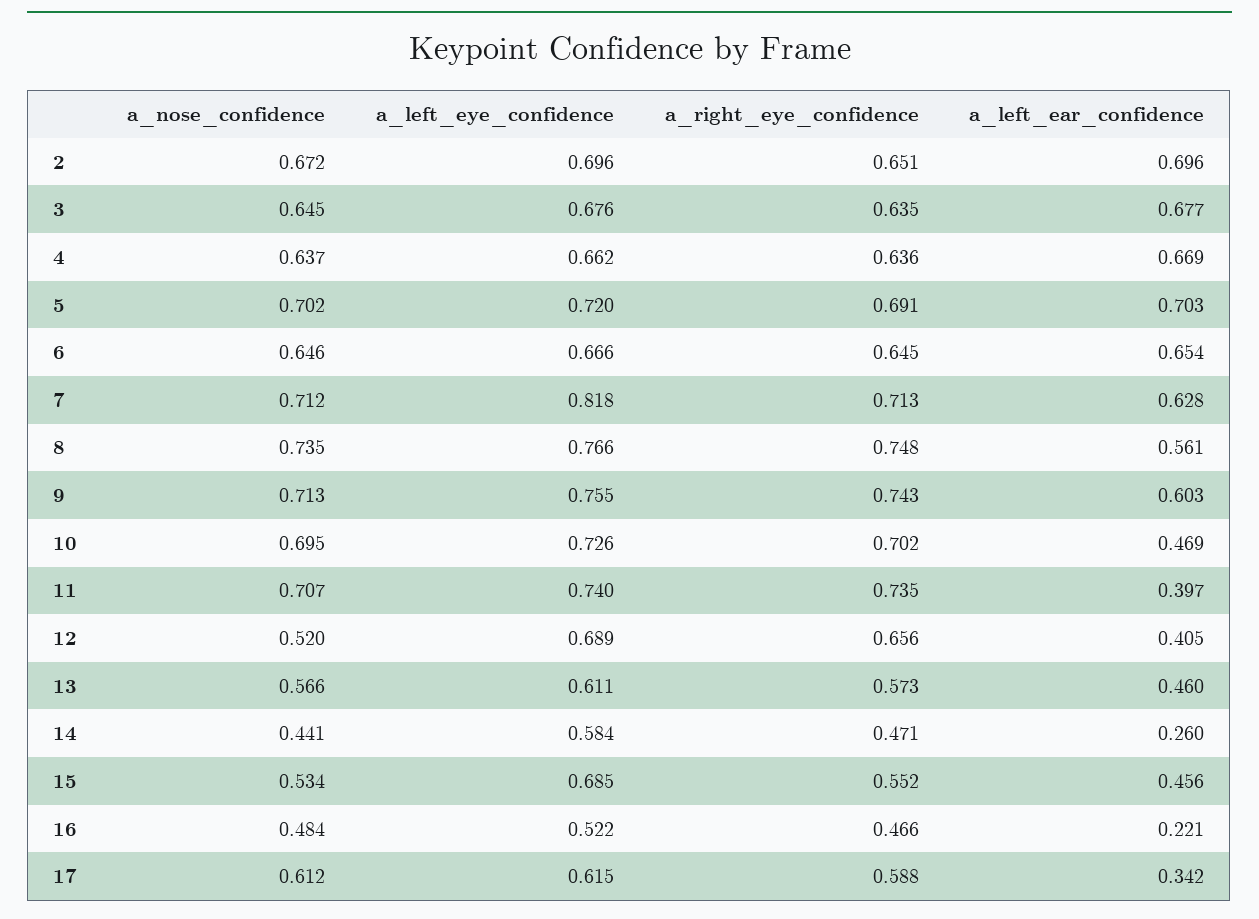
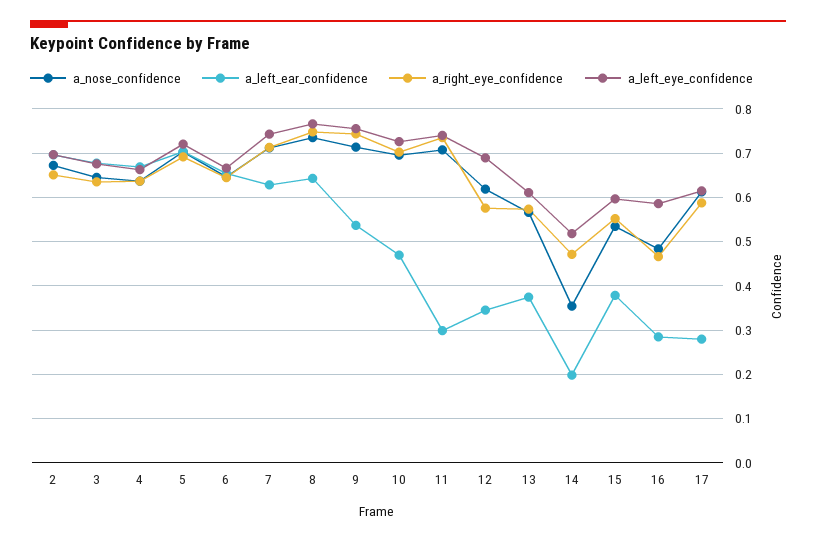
  {
    "a_nose_confidence": {
      "2": 0.672,
      "3": 0.645,
      "4": 0.637,
      "5": 0.702,
      "6": 0.646,
      "7": 0.712,
      "8": 0.735,
      "9": 0.713,
      "10": 0.695,
      "11": 0.707,
-     "12": 0.52,
+     "12": 0.62,
      "13": 0.566,
-     "14": 0.441,
+     "14": 0.36,
      "15": 0.534,
      "16": 0.484,
      "17": 0.612
    },
    "a_left_eye_confidence": {
      "2": 0.696,
      "3": 0.676,
      "4": 0.662,
      "5": 0.72,
      "6": 0.666,
-     "7": 0.818,
+     "7": 0.74,
      "8": 0.766,
      "9": 0.755,
      "10": 0.726,
      "11": 0.74,
      "12": 0.689,
      "13": 0.611,
-     "14": 0.584,
+     "14": 0.52,
-     "15": 0.685,
+     "15": 0.6,
-     "16": 0.522,
+     "16": 0.58,
      "17": 0.615
    },
    "a_right_eye_confidence": {
      "2": 0.651,
      "3": 0.635,
      "4": 0.636,
      "5": 0.691,
      "6": 0.645,
      "7": 0.713,
      "8": 0.748,
      "9": 0.743,
      "10": 0.702,
      "11": 0.735,
-     "12": 0.656,
+     "12": 0.58,
      "13": 0.573,
      "14": 0.471,
      "15": 0.552,
      "16": 0.466,
      "17": 0.588
    },
    "a_left_ear_confidence": {
      "2": 0.696,
      "3": 0.677,
      "4": 0.669,
      "5": 0.703,
      "6": 0.654,
      "7": 0.628,
-     "8": 0.561,
+     "8": 0.64,
-     "9": 0.603,
+     "9": 0.54,
      "10": 0.469,
-     "11": 0.397,
+     "11": 0.3,
-     "12": 0.405,
+     "12": 0.34,
-     "13": 0.46,
+     "13": 0.38,
-     "14": 0.26,
+     "14": 0.2,
-     "15": 0.456,
+     "15": 0.38,
-     "16": 0.221,
+     "16": 0.28,
-     "17": 0.342
+     "17": 0.28
    }
  }

